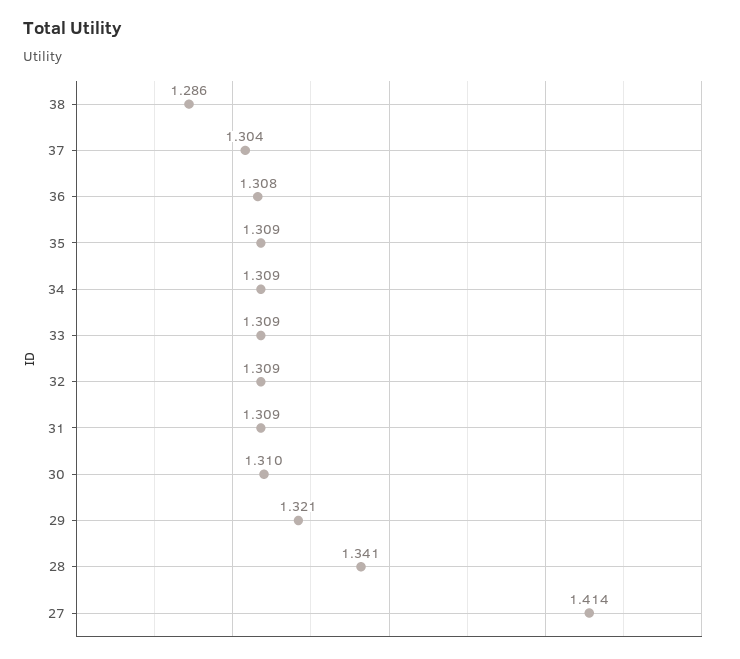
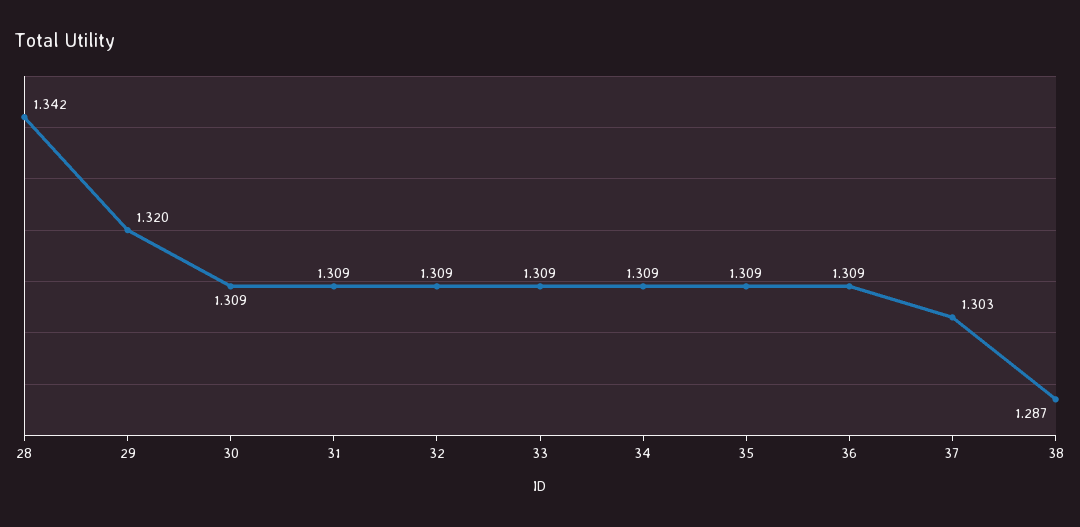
  {
-   "38": 1.286,
+   "38": 1.287,
-   "37": 1.304,
+   "37": 1.303,
-   "36": 1.308,
+   "36": 1.309,
    "35": 1.309,
    "34": 1.309,
    "33": 1.309,
    "32": 1.309,
    "31": 1.309,
-   "30": 1.31,
+   "30": 1.309,
-   "29": 1.321,
+   "29": 1.32,
-   "28": 1.341,
+   "28": 1.342
-   "27": 1.414
  }

